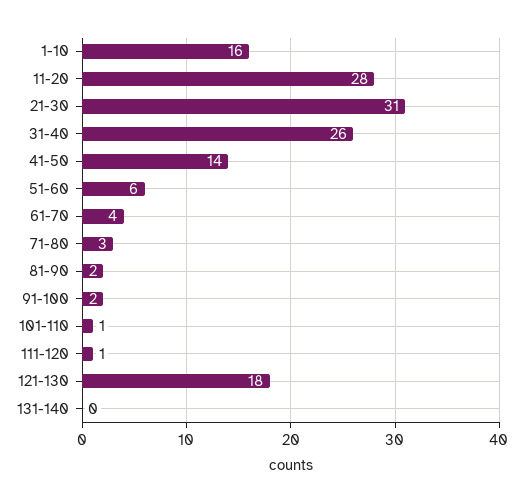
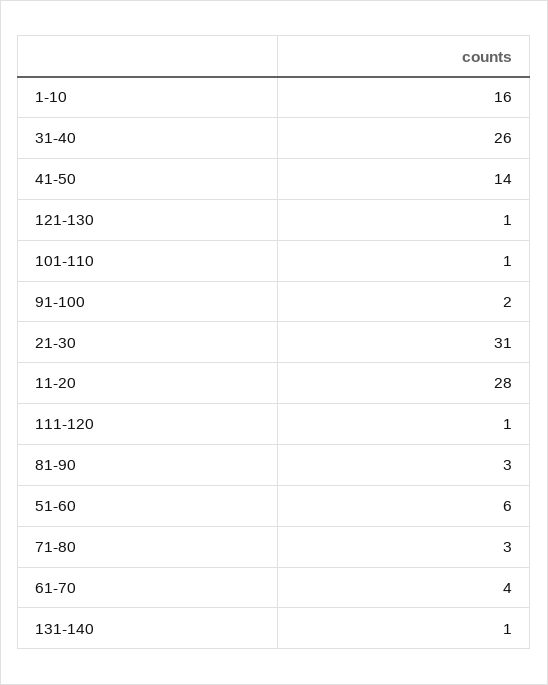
  {
    "1-10": 16,
    "11-20": 28,
    "21-30": 31,
    "31-40": 26,
    "41-50": 14,
    "51-60": 6,
    "61-70": 4,
    "71-80": 3,
-   "81-90": 2,
+   "81-90": 3,
    "91-100": 2,
    "101-110": 1,
    "111-120": 1,
-   "121-130": 18,
+   "121-130": 1,
-   "131-140": 0
+   "131-140": 1
  }

